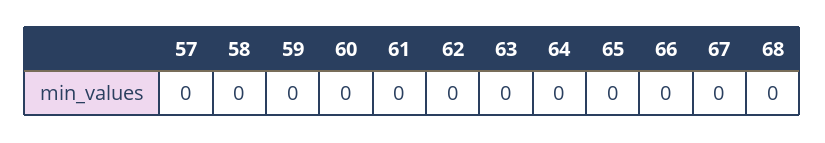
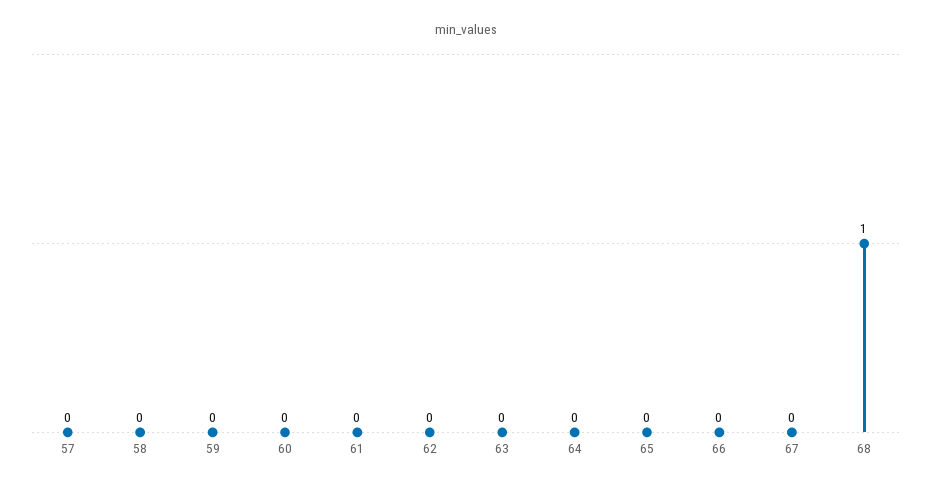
  {
    "57": 0,
    "58": 0,
    "59": 0,
    "60": 0,
    "61": 0,
    "62": 0,
    "63": 0,
    "64": 0,
    "65": 0,
    "66": 0,
    "67": 0,
-   "68": 0
+   "68": 1
  }

